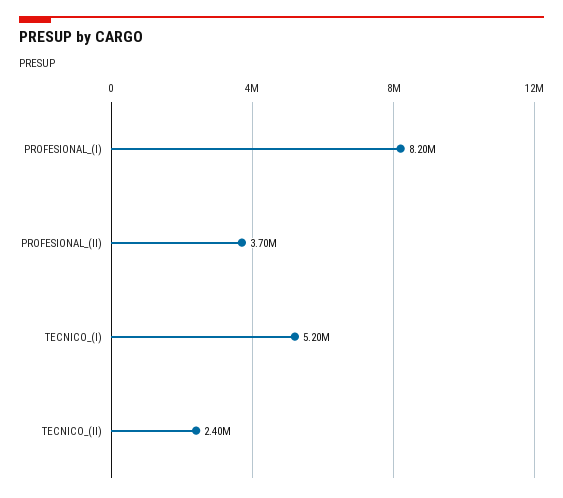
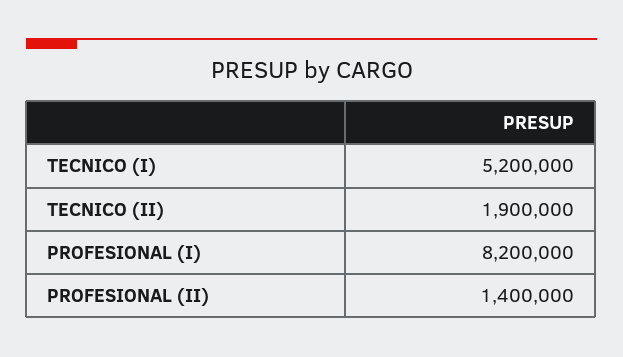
  {
    "PROFESIONAL_(I)": 8200000,
-   "PROFESIONAL_(II)": 3700000,
+   "PROFESIONAL_(II)": 1400000,
    "TECNICO_(I)": 5200000,
-   "TECNICO_(II)": 2400000
+   "TECNICO_(II)": 1900000
  }

